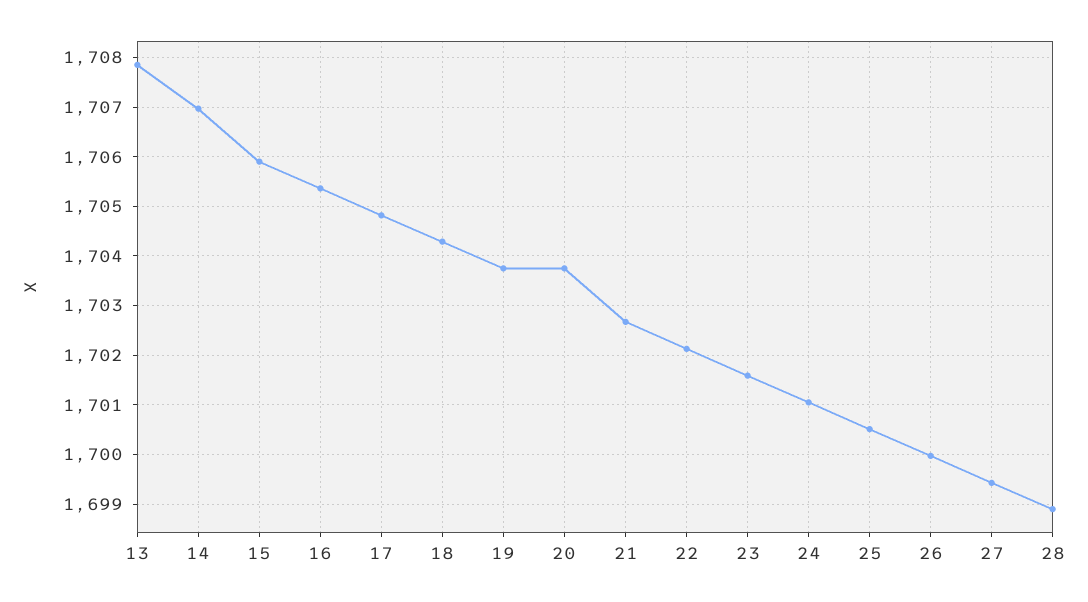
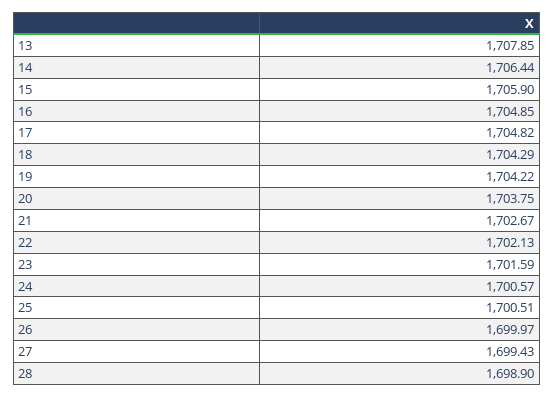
  {
    "13": 1707.85,
-   "14": 1707,
+   "14": 1706.44,
    "15": 1705.9,
-   "16": 1705.4,
+   "16": 1704.85,
    "17": 1704.82,
    "18": 1704.29,
-   "19": 1703.8,
+   "19": 1704.22,
    "20": 1703.75,
    "21": 1702.67,
    "22": 1702.13,
    "23": 1701.59,
-   "24": 1701,
+   "24": 1700.57,
    "25": 1700.51,
    "26": 1699.97,
    "27": 1699.43,
    "28": 1698.9
  }

